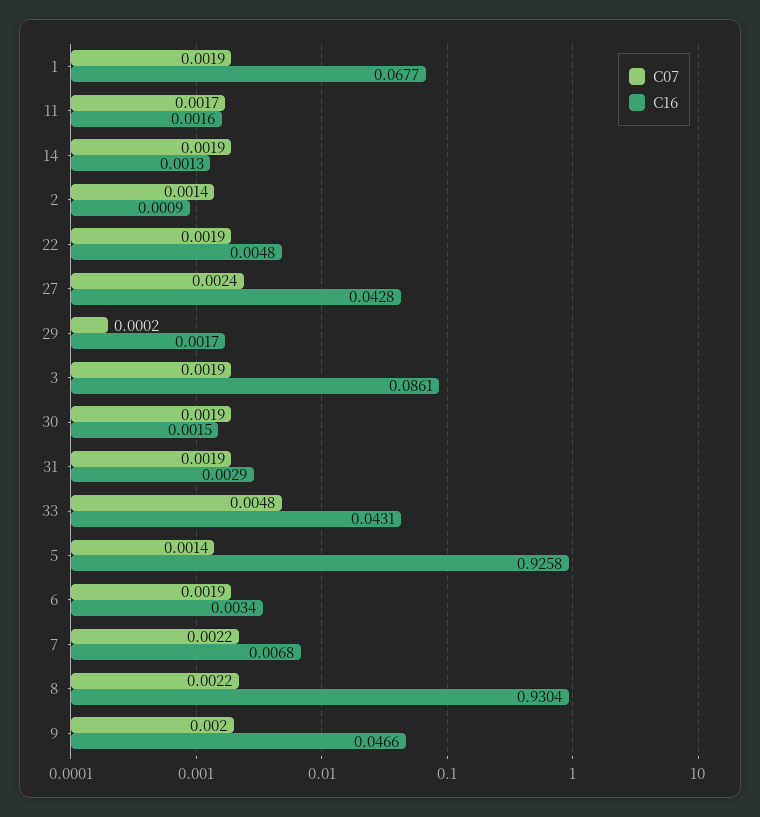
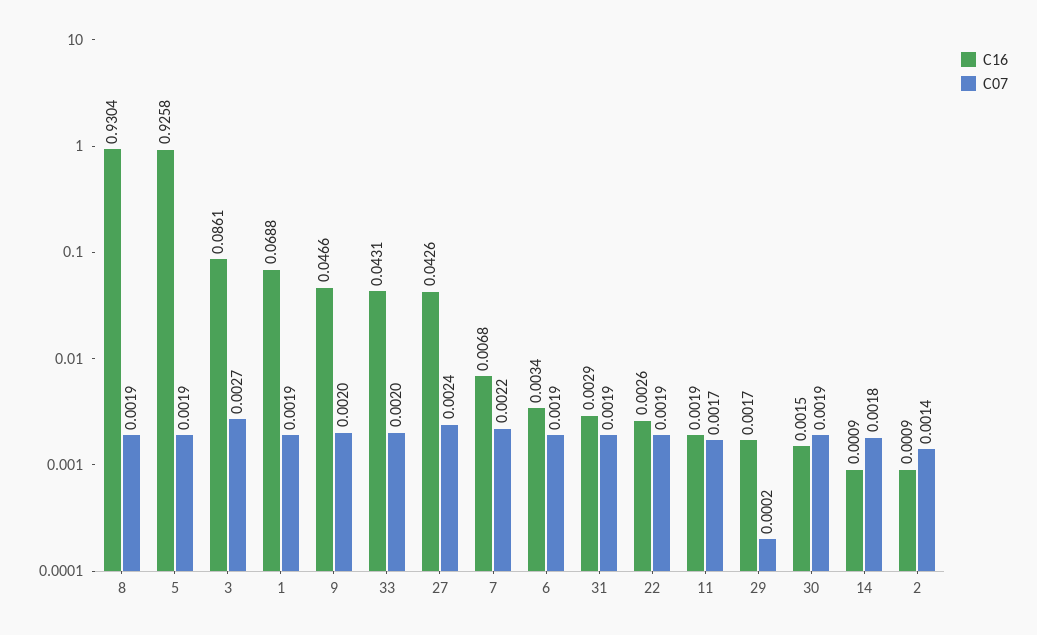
  {
    "C07": {
      "1": 0.0019,
      "11": 0.0017,
-     "14": 0.0019,
+     "14": 0.0018,
      "2": 0.0014,
      "22": 0.0019,
      "27": 0.0024,
      "29": 0.0002,
-     "3": 0.0019,
+     "3": 0.0027,
      "30": 0.0019,
      "31": 0.0019,
-     "33": 0.0048,
+     "33": 0.002,
-     "5": 0.0014,
+     "5": 0.0019,
      "6": 0.0019,
      "7": 0.0022,
-     "8": 0.0022,
+     "8": 0.0019,
      "9": 0.002
    },
    "C16": {
-     "1": 0.0677,
+     "1": 0.0688,
-     "11": 0.0016,
+     "11": 0.0019,
-     "14": 0.0013,
+     "14": 0.0009,
      "2": 0.0009,
-     "22": 0.0048,
+     "22": 0.0026,
-     "27": 0.0428,
+     "27": 0.0426,
      "29": 0.0017,
      "3": 0.0861,
      "30": 0.0015,
      "31": 0.0029,
      "33": 0.0431,
      "5": 0.9258,
      "6": 0.0034,
      "7": 0.0068,
      "8": 0.9304,
      "9": 0.0466
    }
  }

